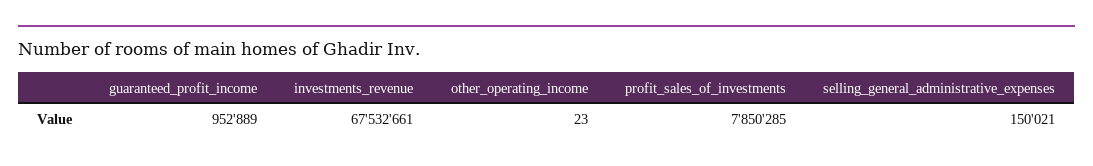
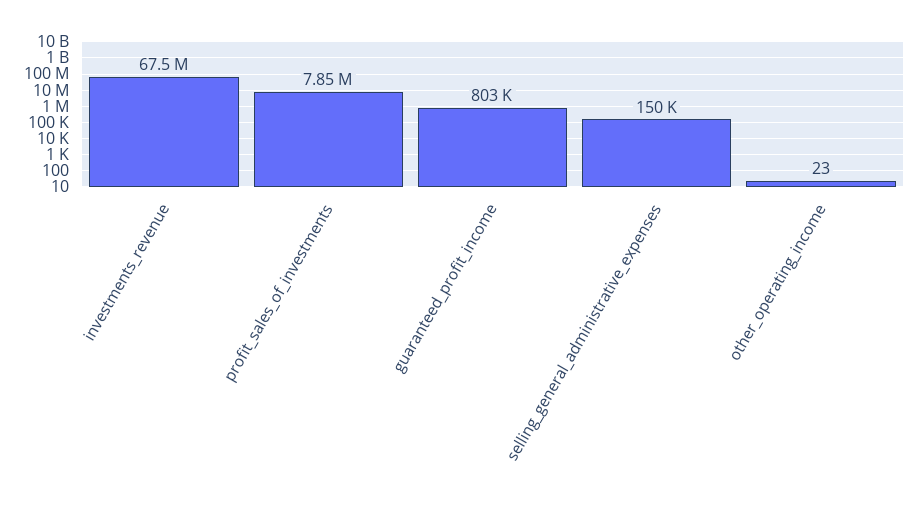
  {
-   "guaranteed_profit_income": 952889,
+   "guaranteed_profit_income": 803000,
    "investments_revenue": 67532661,
    "other_operating_income": 23,
    "profit_sales_of_investments": 7850285,
    "selling_general_administrative_expenses": 150021
  }

